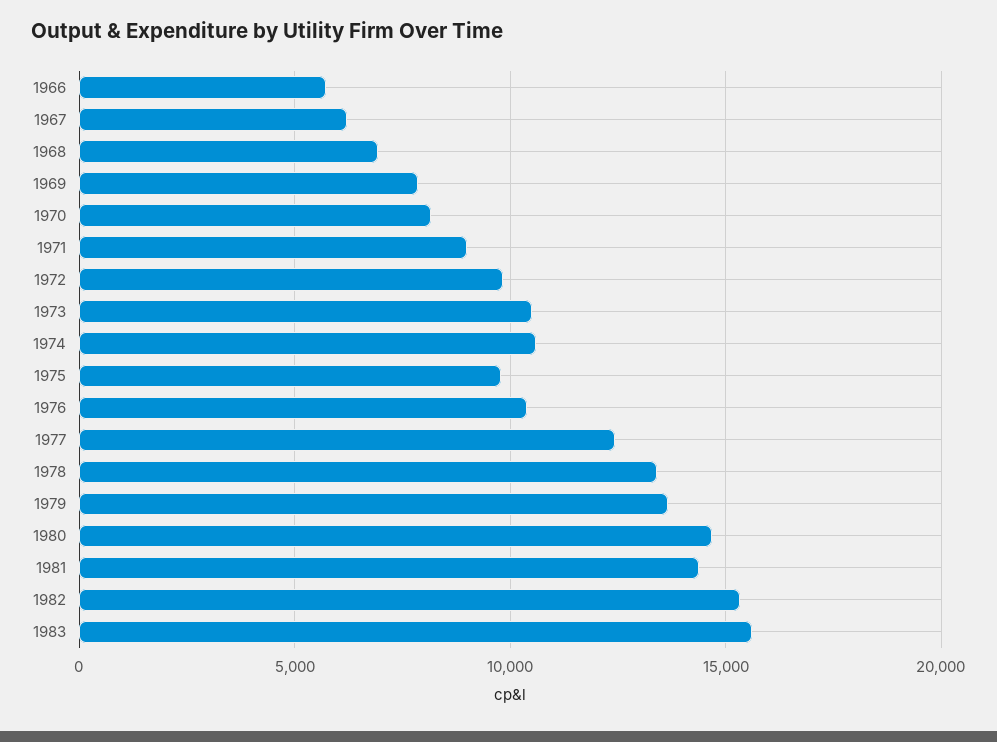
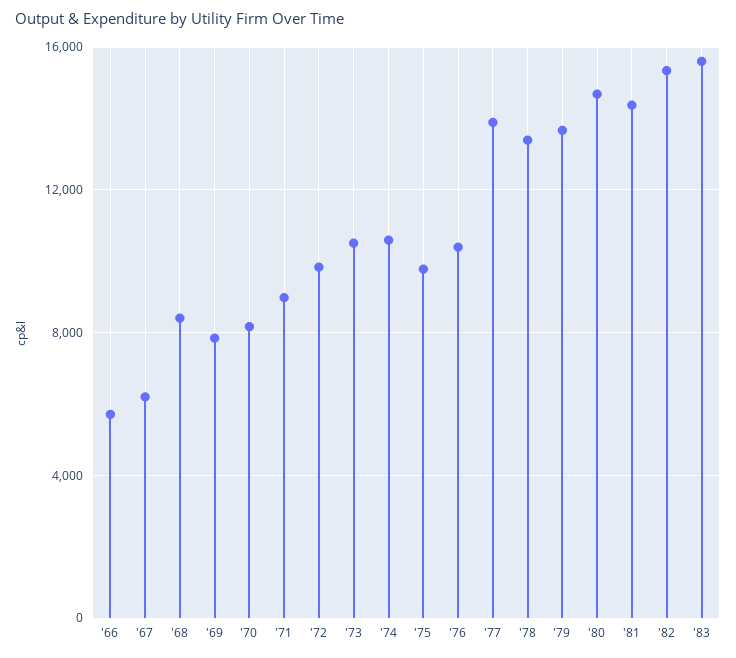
  {
    "1966": 5500,
    "1967": 6000,
-   "1968": 7000,
+   "1968": 8500,
    "1969": 8000,
    "1970": 8000,
    "1971": 9000,
    "1972": 10000,
    "1973": 10500,
    "1974": 10500,
    "1975": 10000,
    "1976": 10500,
-   "1977": 12500,
+   "1977": 14000,
    "1978": 13500,
    "1979": 13500,
    "1980": 14500,
    "1981": 14500,
    "1982": 15500,
    "1983": 15500
  }

